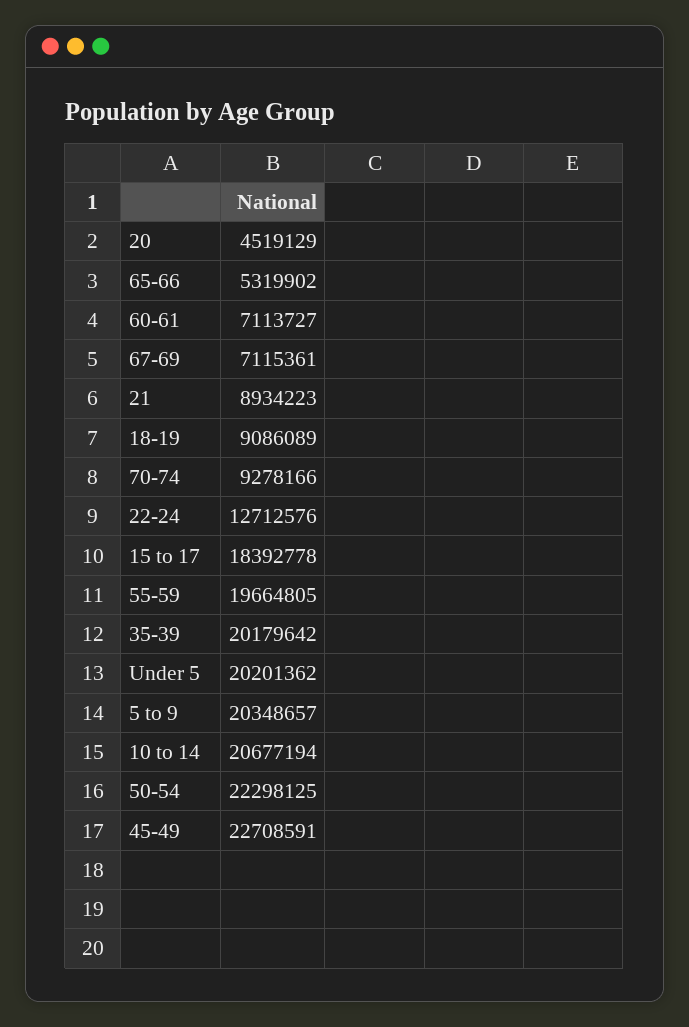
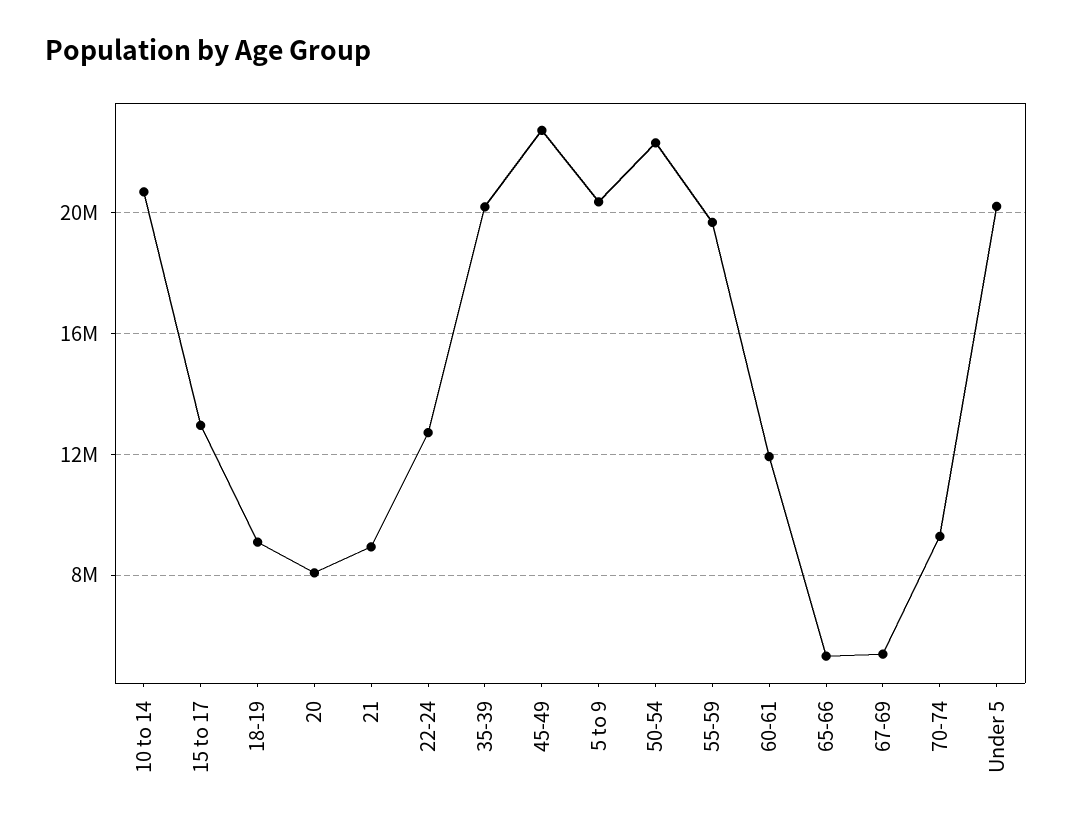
  {
-   "20": 4519129,
+   "20": 8000000,
    "65-66": 5319902,
-   "60-61": 7113727,
+   "60-61": 12000000,
-   "67-69": 7115361,
+   "67-69": 5500000,
    "21": 8934223,
    "18-19": 9086089,
    "70-74": 9278166,
    "22-24": 12712576,
-   "15 to 17": 18392778,
+   "15 to 17": 13000000,
    "55-59": 19664805,
    "35-39": 20179642,
    "Under 5": 20201362,
    "5 to 9": 20348657,
    "10 to 14": 20677194,
    "50-54": 22298125,
    "45-49": 22708591
  }

